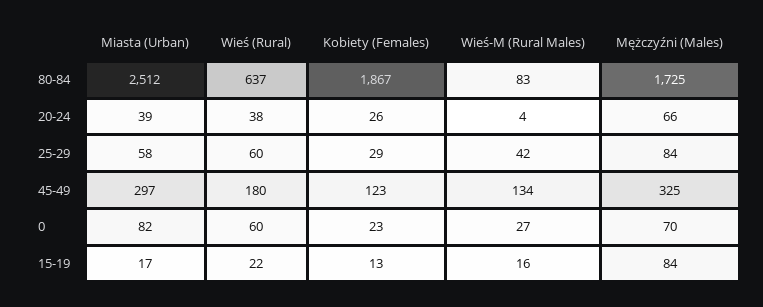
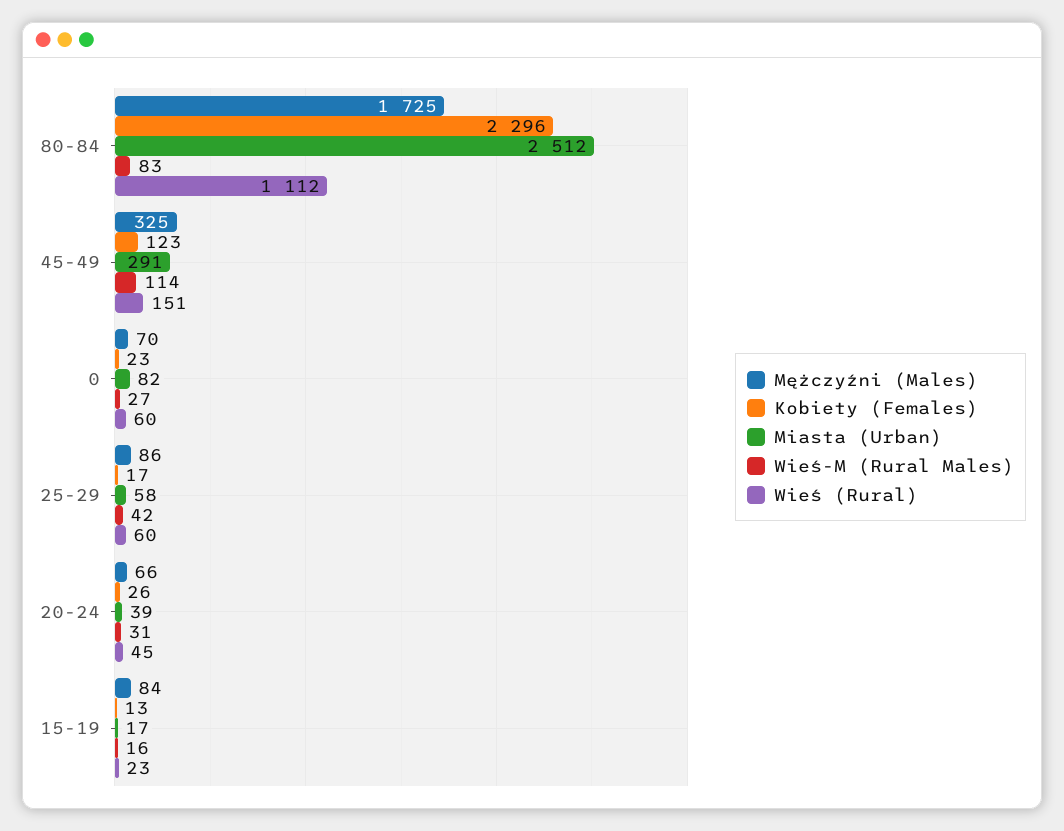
  {
    "Miasta (Urban)": {
      "80-84": 2512,
      "20-24": 39,
      "25-29": 58,
-     "45-49": 297,
+     "45-49": 291,
      "0": 82,
      "15-19": 17
    },
    "Wieś (Rural)": {
-     "80-84": 637,
+     "80-84": 1112,
-     "20-24": 38,
+     "20-24": 45,
      "25-29": 60,
-     "45-49": 180,
+     "45-49": 151,
      "0": 60,
-     "15-19": 22
+     "15-19": 23
    },
    "Kobiety (Females)": {
-     "80-84": 1867,
+     "80-84": 2296,
      "20-24": 26,
-     "25-29": 29,
+     "25-29": 17,
      "45-49": 123,
      "0": 23,
      "15-19": 13
    },
    "Wieś-M (Rural Males)": {
      "80-84": 83,
-     "20-24": 4,
+     "20-24": 31,
      "25-29": 42,
-     "45-49": 134,
+     "45-49": 114,
      "0": 27,
      "15-19": 16
    },
    "Mężczyźni (Males)": {
      "80-84": 1725,
      "20-24": 66,
-     "25-29": 84,
+     "25-29": 86,
      "45-49": 325,
      "0": 70,
      "15-19": 84
    }
  }

